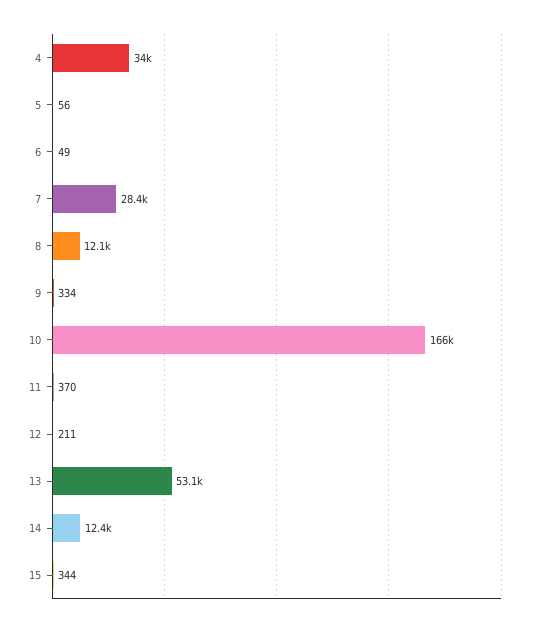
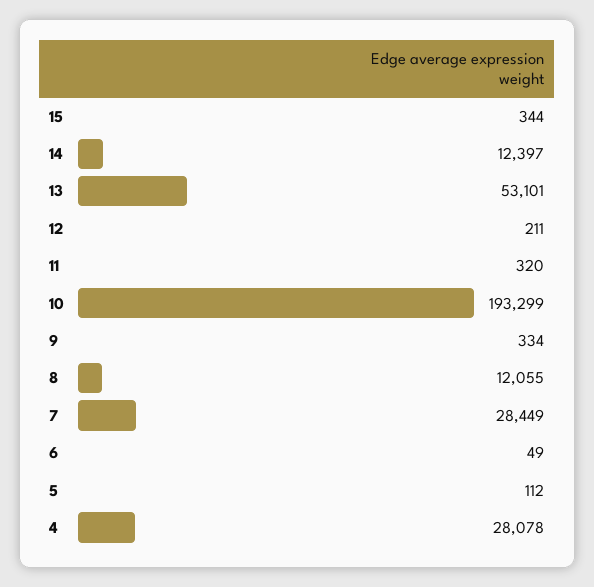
  {
-   "4": 34000,
+   "4": 28078,
-   "5": 56,
+   "5": 112,
    "6": 49,
    "7": 28449,
    "8": 12055,
    "9": 334,
-   "10": 166000,
+   "10": 193299,
-   "11": 370,
+   "11": 320,
    "12": 211,
    "13": 53101,
    "14": 12397,
    "15": 344
  }

